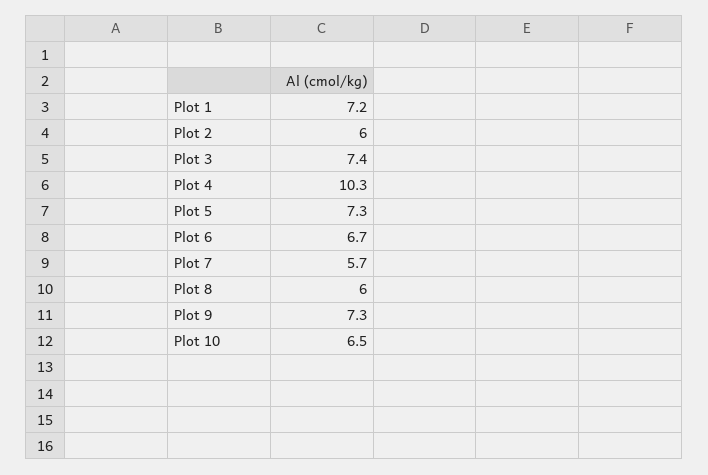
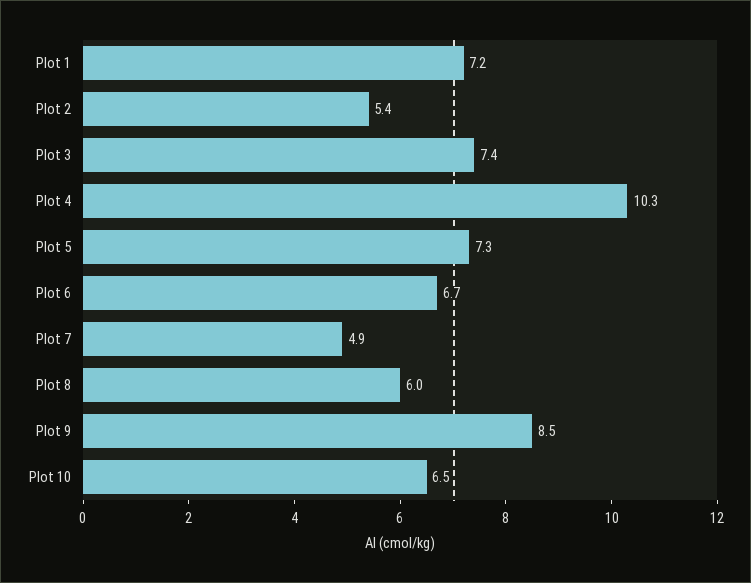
  {
    "Plot 1": 7.2,
-   "Plot 2": 6,
+   "Plot 2": 5.4,
    "Plot 3": 7.4,
    "Plot 4": 10.3,
    "Plot 5": 7.3,
    "Plot 6": 6.7,
-   "Plot 7": 5.7,
+   "Plot 7": 4.9,
    "Plot 8": 6,
-   "Plot 9": 7.3,
+   "Plot 9": 8.5,
    "Plot 10": 6.5
  }

